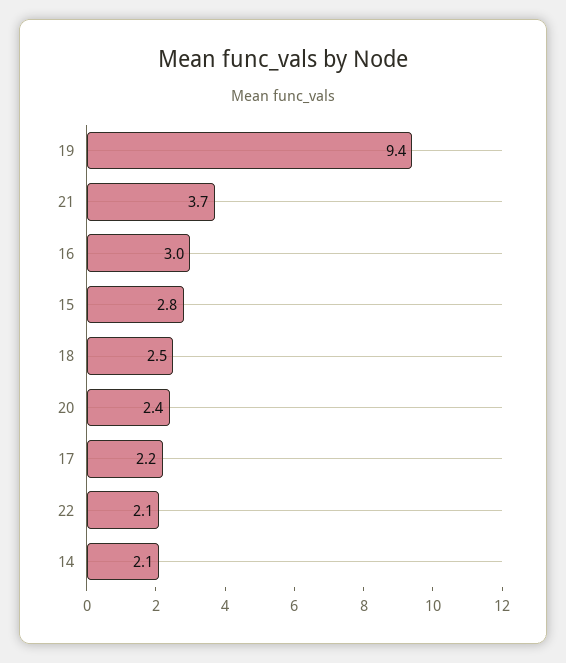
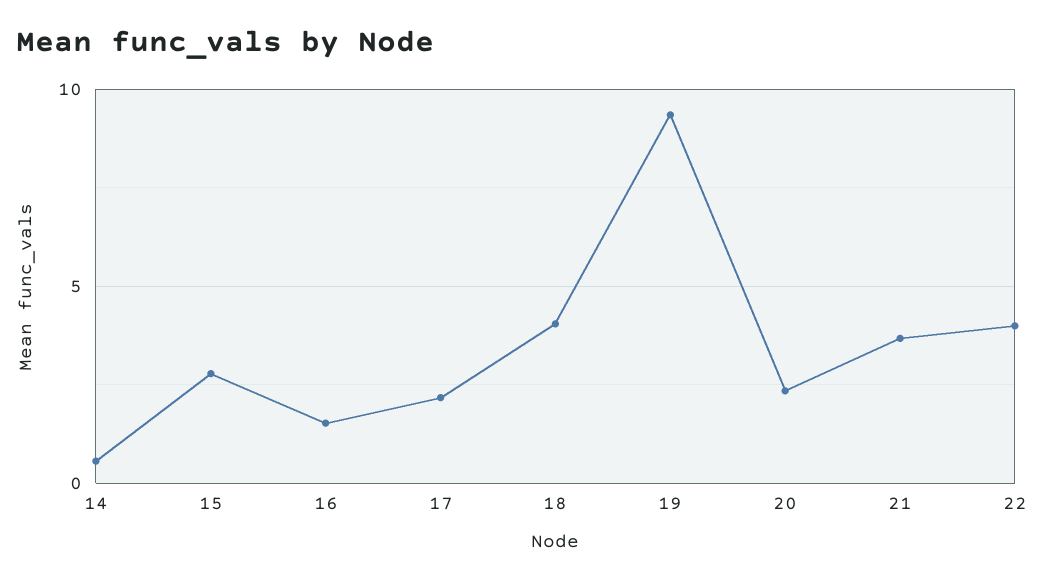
  {
    "19": 9.4,
    "21": 3.7,
-   "16": 3,
+   "16": 1.5,
    "15": 2.8,
-   "18": 2.5,
+   "18": 4,
    "20": 2.4,
    "17": 2.2,
-   "22": 2.1,
+   "22": 4,
-   "14": 2.1
+   "14": 0.5
  }

